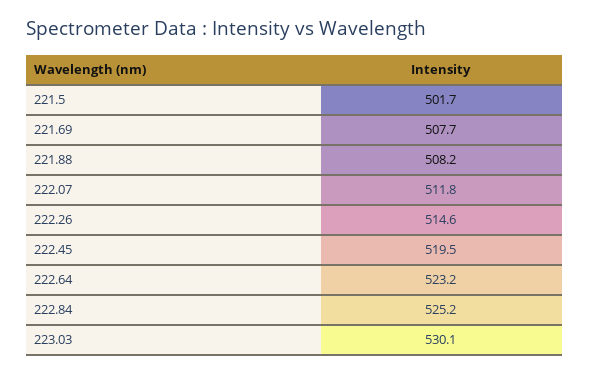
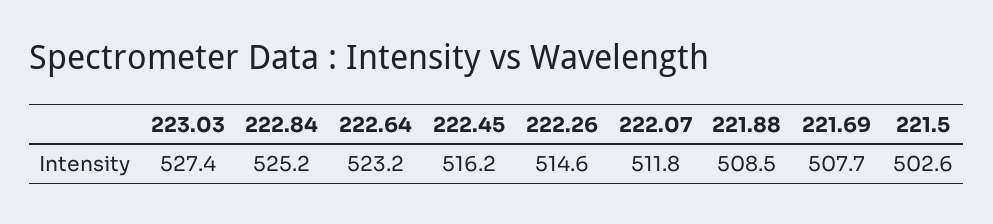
  {
-   "221.5": 501.7,
+   "221.5": 502.6,
    "221.69": 507.7,
-   "221.88": 508.2,
+   "221.88": 508.5,
    "222.07": 511.8,
    "222.26": 514.6,
-   "222.45": 519.5,
+   "222.45": 516.2,
    "222.64": 523.2,
    "222.84": 525.2,
-   "223.03": 530.1
+   "223.03": 527.4
  }

